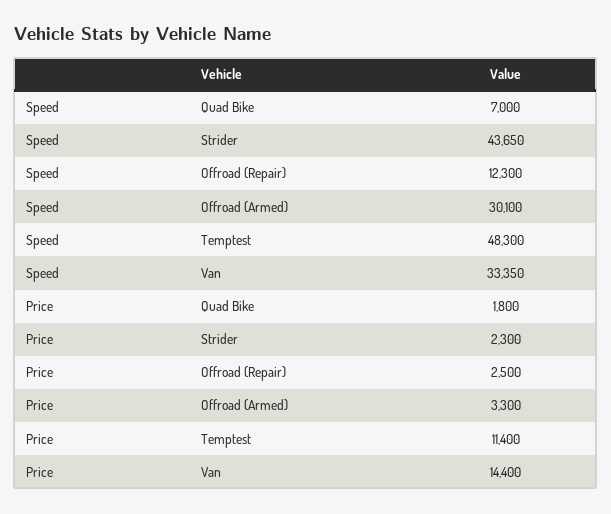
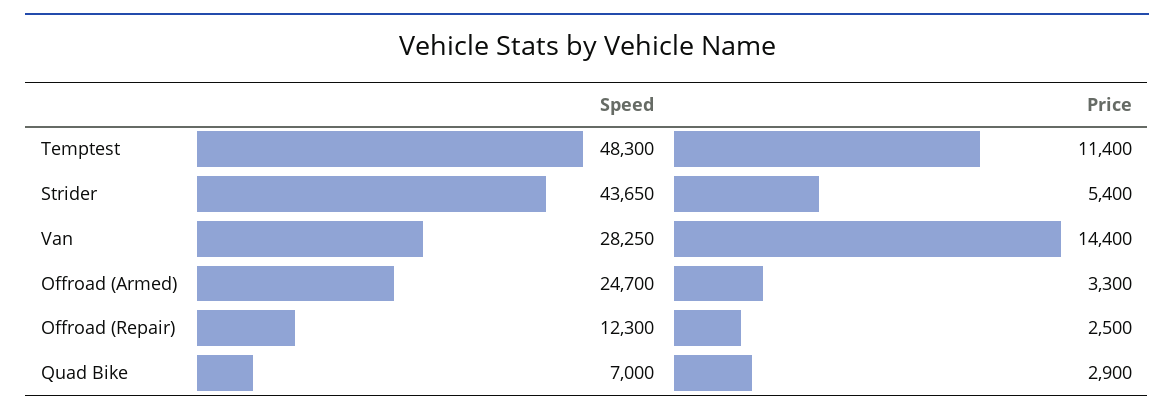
  {
    "Speed": {
      "Quad Bike": 7000,
      "Strider": 43650,
      "Offroad (Repair)": 12300,
-     "Offroad (Armed)": 30100,
+     "Offroad (Armed)": 24700,
      "Temptest": 48300,
-     "Van": 33350
+     "Van": 28250
    },
    "Price": {
-     "Quad Bike": 1800,
+     "Quad Bike": 2900,
-     "Strider": 2300,
+     "Strider": 5400,
      "Offroad (Repair)": 2500,
      "Offroad (Armed)": 3300,
      "Temptest": 11400,
      "Van": 14400
    }
  }

